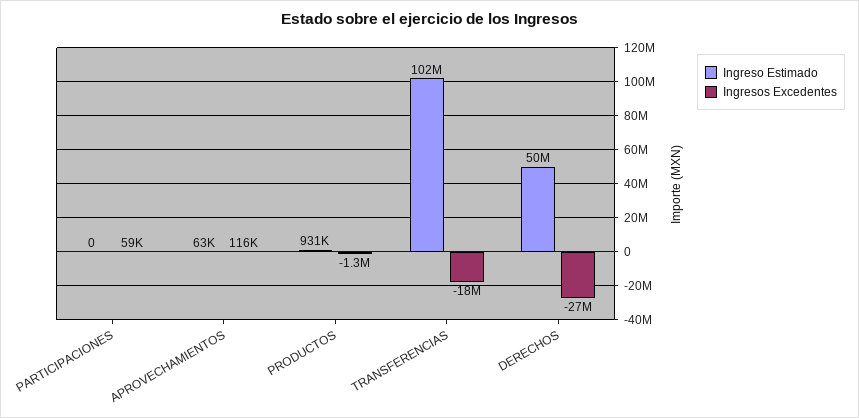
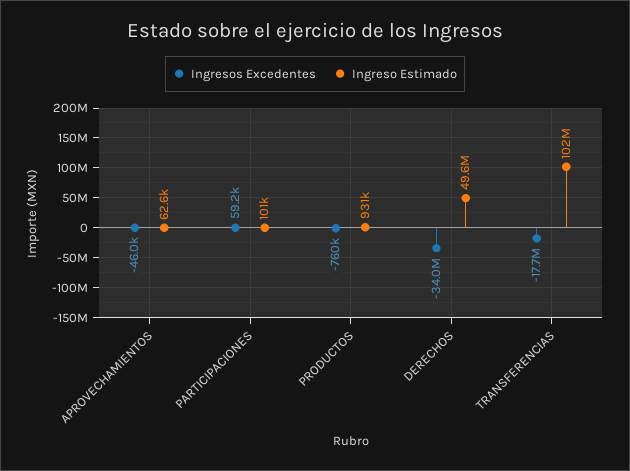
  {
    "Ingreso Estimado": {
-     "PARTICIPACIONES": 0,
+     "PARTICIPACIONES": 101000,
      "APROVECHAMIENTOS": 62600,
      "PRODUCTOS": 931000,
      "TRANSFERENCIAS": 102000000,
      "DERECHOS": 49600000
    },
    "Ingresos Excedentes": {
      "PARTICIPACIONES": 59200,
-     "APROVECHAMIENTOS": 116000,
+     "APROVECHAMIENTOS": -46000,
-     "PRODUCTOS": -1300000,
+     "PRODUCTOS": -760000,
      "TRANSFERENCIAS": -17700000,
-     "DERECHOS": -27000000
+     "DERECHOS": -34000000
    }
  }

